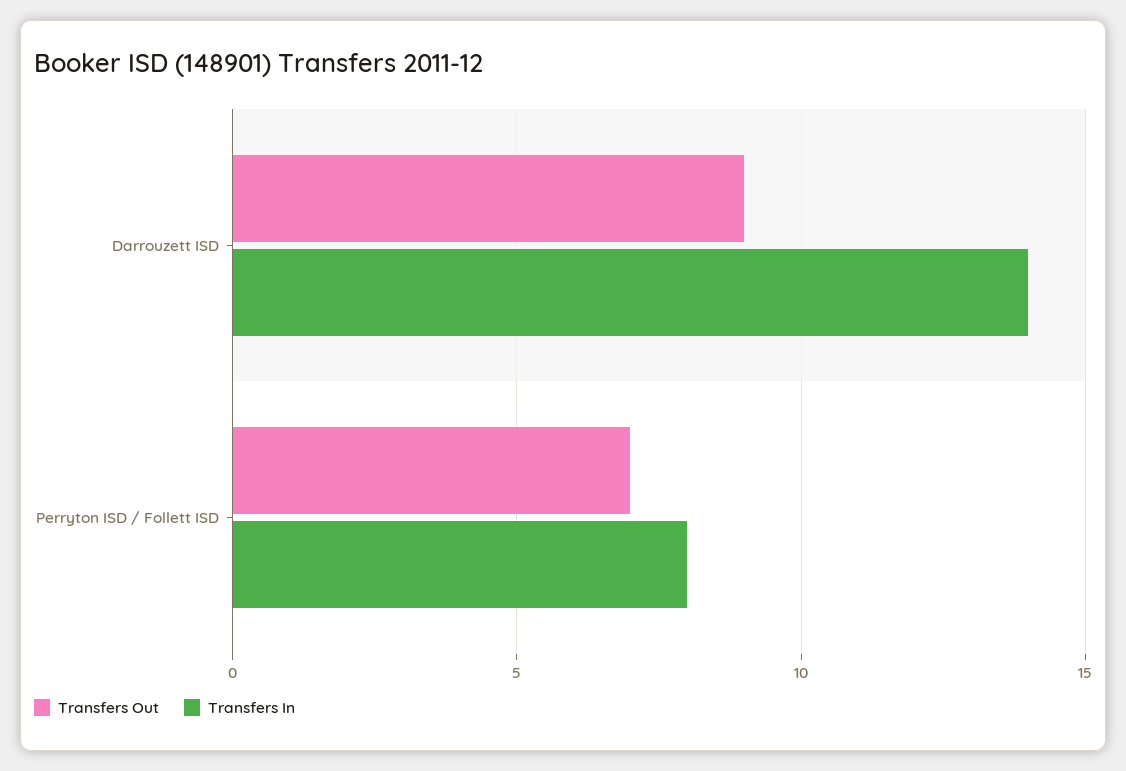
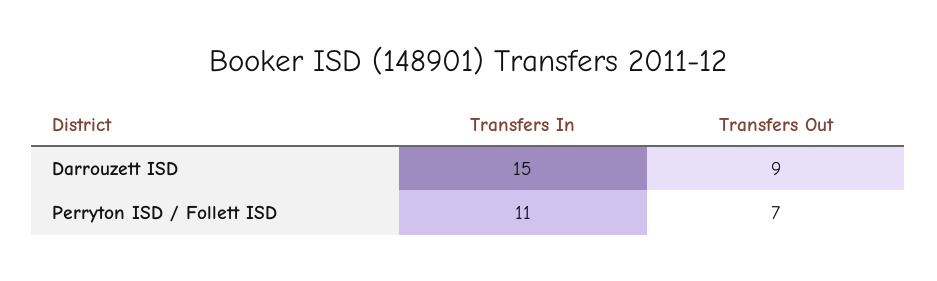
  {
    "Transfers Out": {
      "Darrouzett ISD": 9,
      "Perryton ISD / Follett ISD": 7
    },
    "Transfers In": {
-     "Darrouzett ISD": 14,
+     "Darrouzett ISD": 15,
-     "Perryton ISD / Follett ISD": 8
+     "Perryton ISD / Follett ISD": 11
    }
  }

